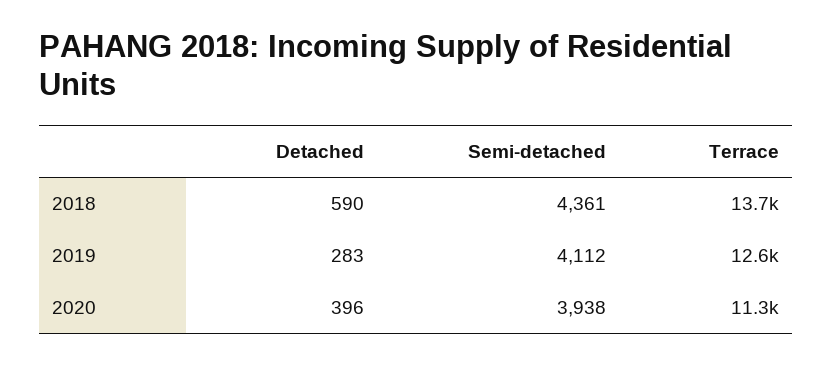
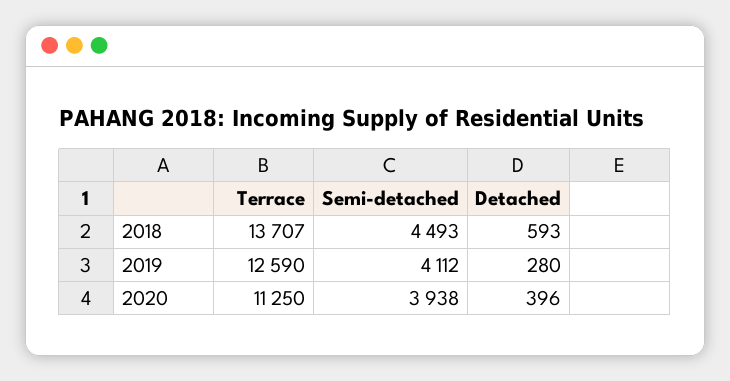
  {
    "Detached": {
-     "2018": 590,
+     "2018": 593,
-     "2019": 283,
+     "2019": 280,
      "2020": 396
    },
    "Semi-detached": {
-     "2018": 4361,
+     "2018": 4493,
      "2019": 4112,
      "2020": 3938
    },
    "Terrace": {
      "2018": 13707,
      "2019": 12590,
      "2020": 11250
    }
  }

